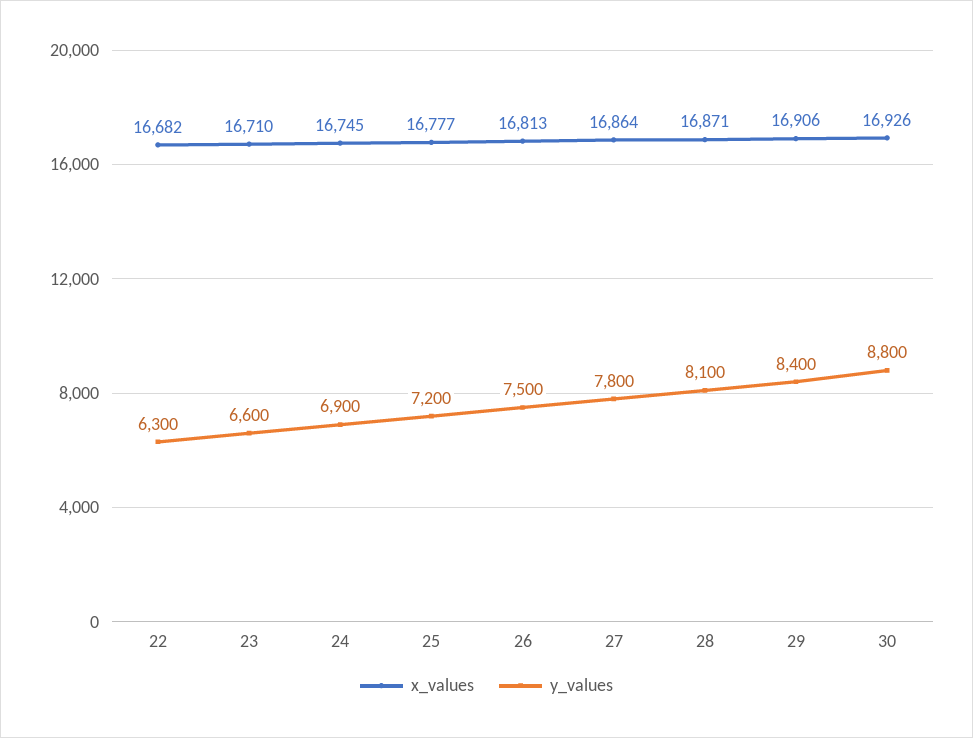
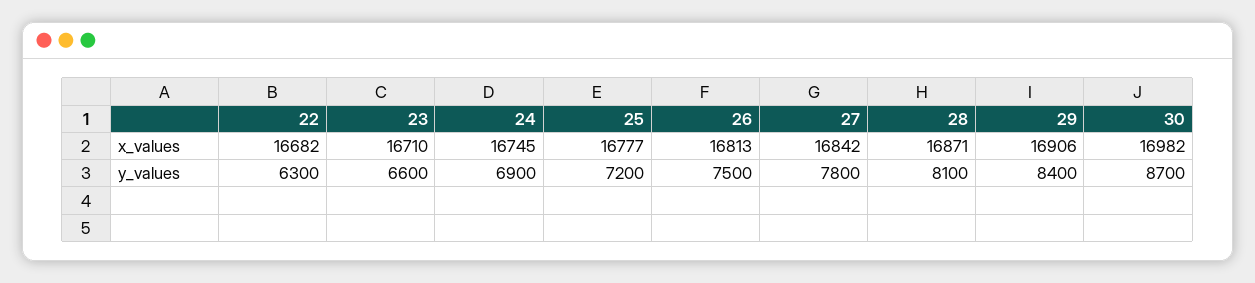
  {
    "x_values": {
      "22": 16682,
      "23": 16710,
      "24": 16745,
      "25": 16777,
      "26": 16813,
-     "27": 16864,
+     "27": 16842,
      "28": 16871,
      "29": 16906,
-     "30": 16926
+     "30": 16982
    },
    "y_values": {
      "22": 6300,
      "23": 6600,
      "24": 6900,
      "25": 7200,
      "26": 7500,
      "27": 7800,
      "28": 8100,
      "29": 8400,
-     "30": 8800
+     "30": 8700
    }
  }

